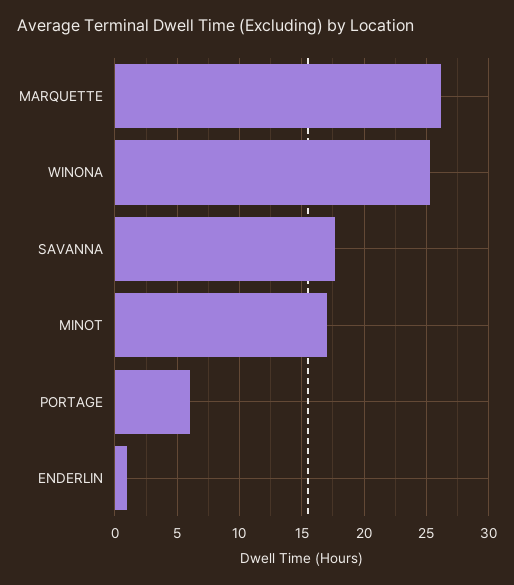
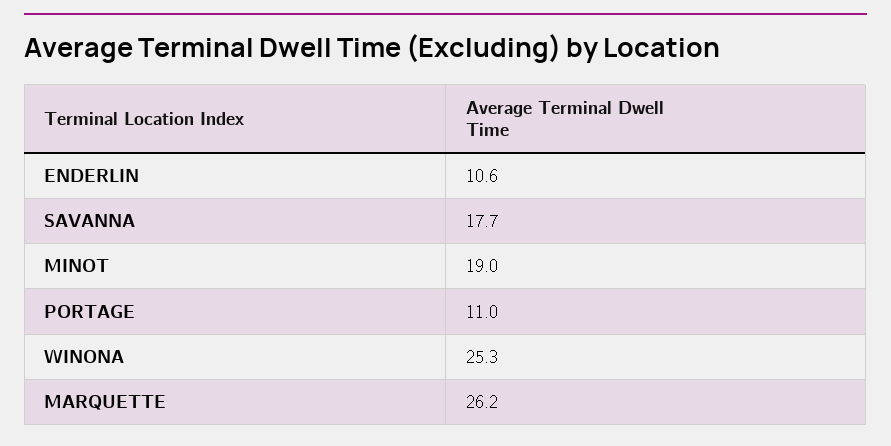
  {
    "MARQUETTE": 26.2,
    "WINONA": 25.3,
    "SAVANNA": 17.7,
-   "MINOT": 17,
+   "MINOT": 19,
-   "PORTAGE": 6,
+   "PORTAGE": 11,
-   "ENDERLIN": 1
+   "ENDERLIN": 10.6
  }

